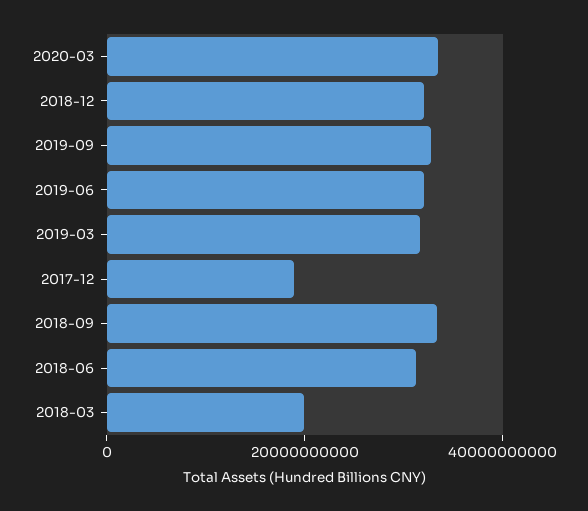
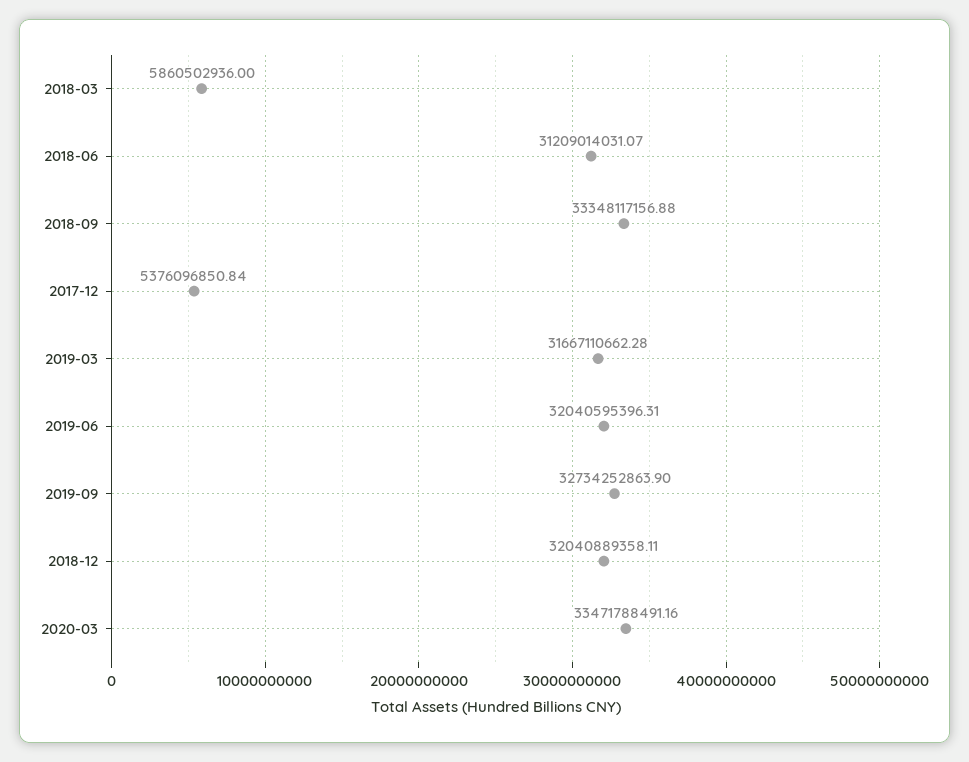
  {
    "2020-03": 33471788491.16,
    "2018-12": 32040889358.11,
    "2019-09": 32734252863.9,
    "2019-06": 32040595396.31,
    "2019-03": 31667110662.28,
-   "2017-12": 20000000000,
+   "2017-12": 5376096850.84,
    "2018-09": 33348117156.88,
    "2018-06": 31209014031.07,
-   "2018-03": 20000000000
+   "2018-03": 5860502936
  }

